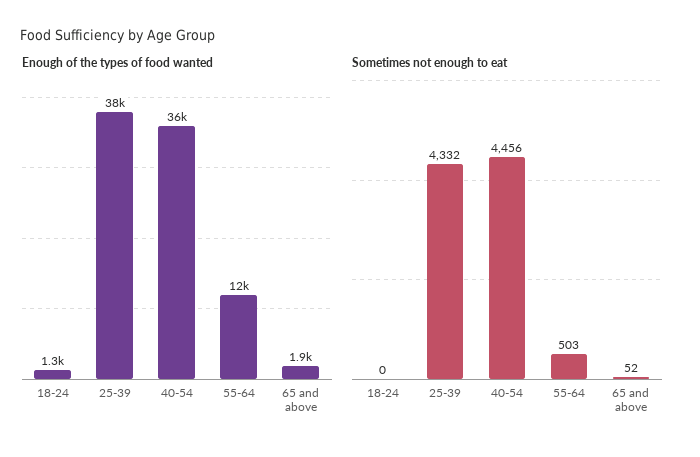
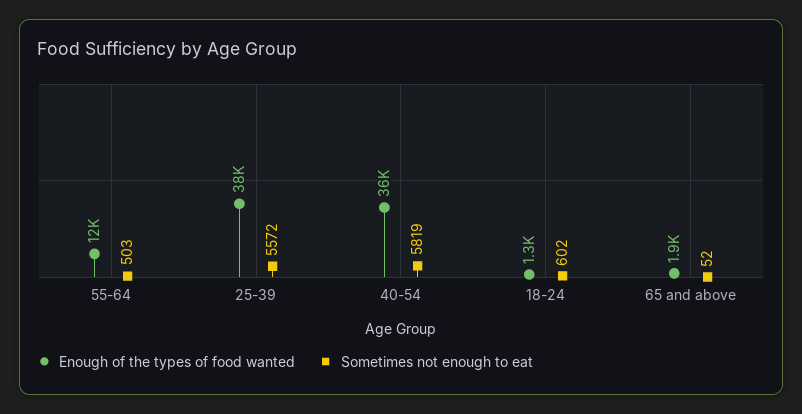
  {
    "Enough of the types of food wanted": {
      "18-24": 1300,
      "25-39": 38000,
      "40-54": 36000,
      "55-64": 12000,
      "65 and above": 1900
    },
    "Sometimes not enough to eat": {
-     "18-24": 0,
+     "18-24": 602,
-     "25-39": 4332,
+     "25-39": 5572,
-     "40-54": 4456,
+     "40-54": 5819,
      "55-64": 503,
      "65 and above": 52
    }
  }

